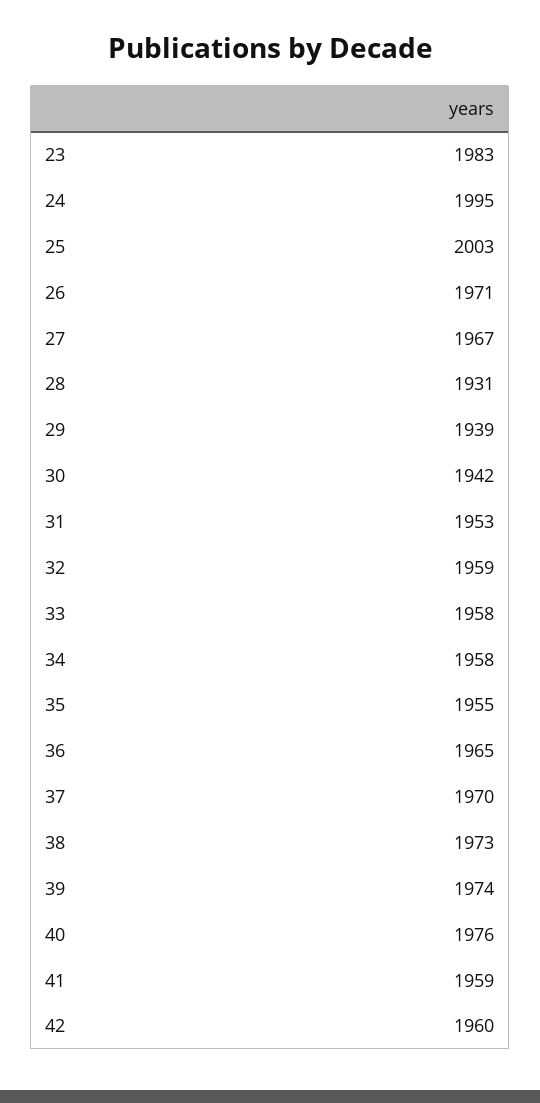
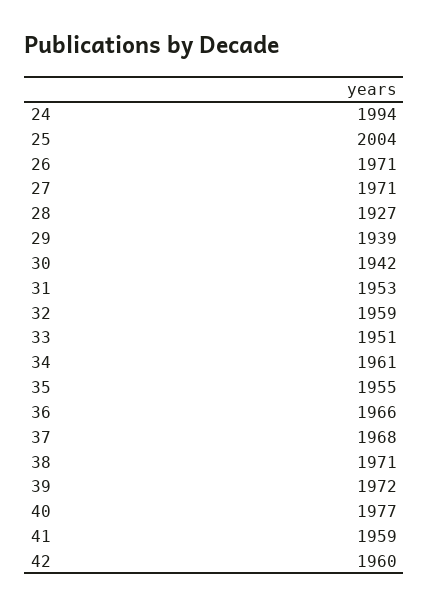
  {
-   "23": 1983,
-   "24": 1995,
+   "24": 1994,
-   "25": 2003,
+   "25": 2004,
    "26": 1971,
-   "27": 1967,
+   "27": 1971,
-   "28": 1931,
+   "28": 1927,
    "29": 1939,
    "30": 1942,
    "31": 1953,
    "32": 1959,
-   "33": 1958,
+   "33": 1951,
-   "34": 1958,
+   "34": 1961,
    "35": 1955,
-   "36": 1965,
+   "36": 1966,
-   "37": 1970,
+   "37": 1968,
-   "38": 1973,
+   "38": 1971,
-   "39": 1974,
+   "39": 1972,
-   "40": 1976,
+   "40": 1977,
    "41": 1959,
    "42": 1960
  }

